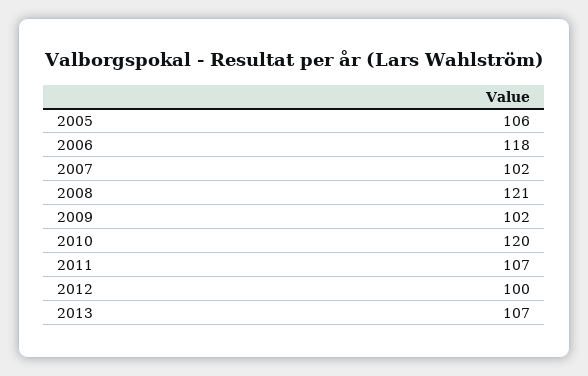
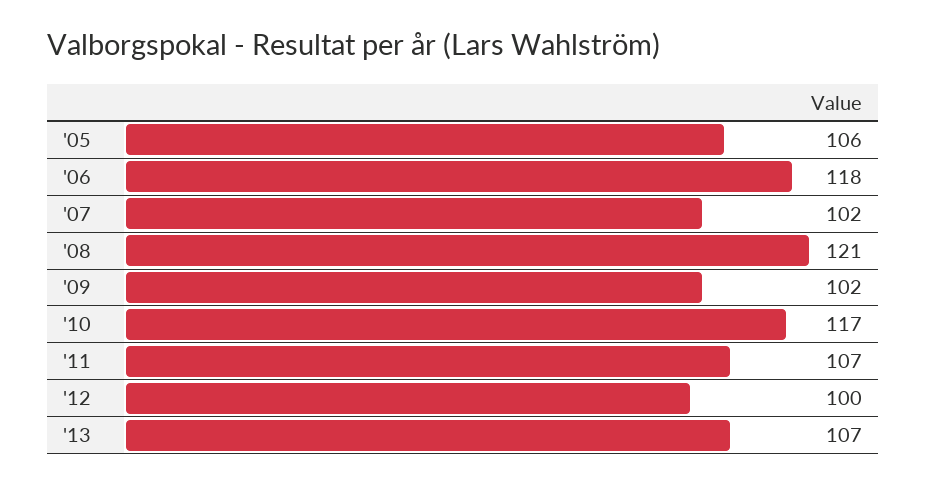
  {
    "2005": 106,
    "2006": 118,
    "2007": 102,
    "2008": 121,
    "2009": 102,
-   "2010": 120,
+   "2010": 117,
    "2011": 107,
    "2012": 100,
    "2013": 107
  }

